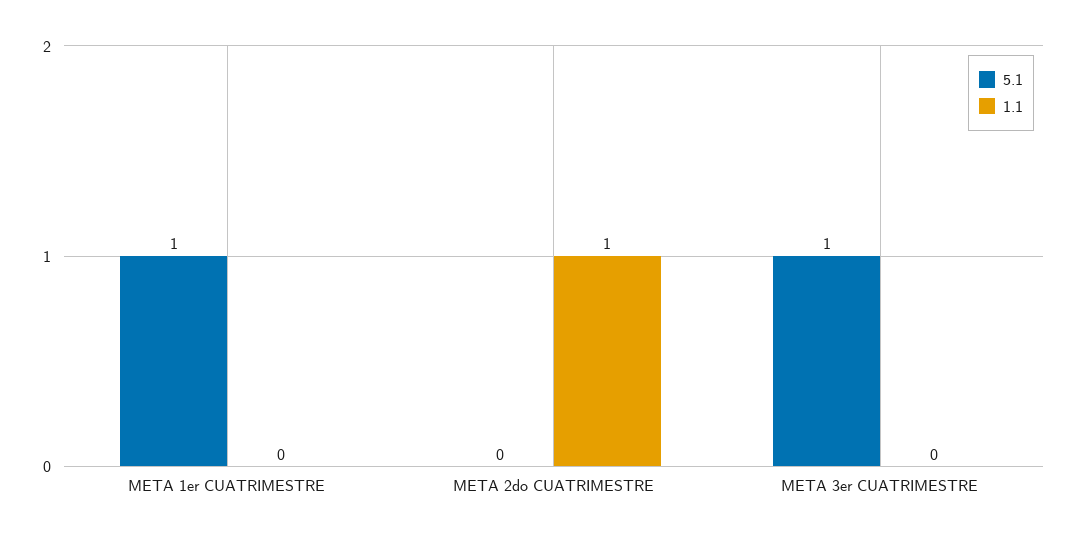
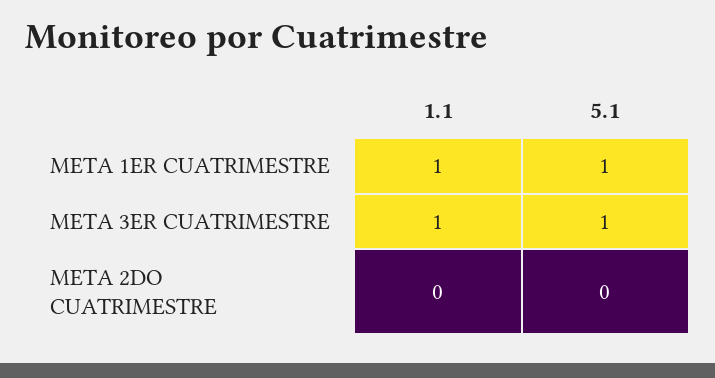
  {
    "5.1": {
      "META 1er CUATRIMESTRE": 1,
      "META 2do CUATRIMESTRE": 0,
      "META 3er CUATRIMESTRE": 1
    },
    "1.1": {
-     "META 1er CUATRIMESTRE": 0,
+     "META 1er CUATRIMESTRE": 1,
-     "META 2do CUATRIMESTRE": 1,
+     "META 2do CUATRIMESTRE": 0,
-     "META 3er CUATRIMESTRE": 0
+     "META 3er CUATRIMESTRE": 1
    }
  }

